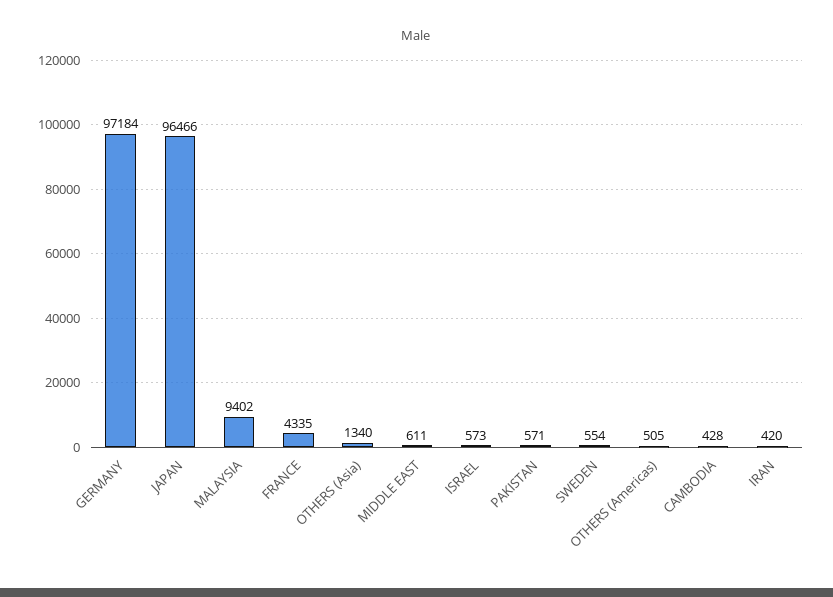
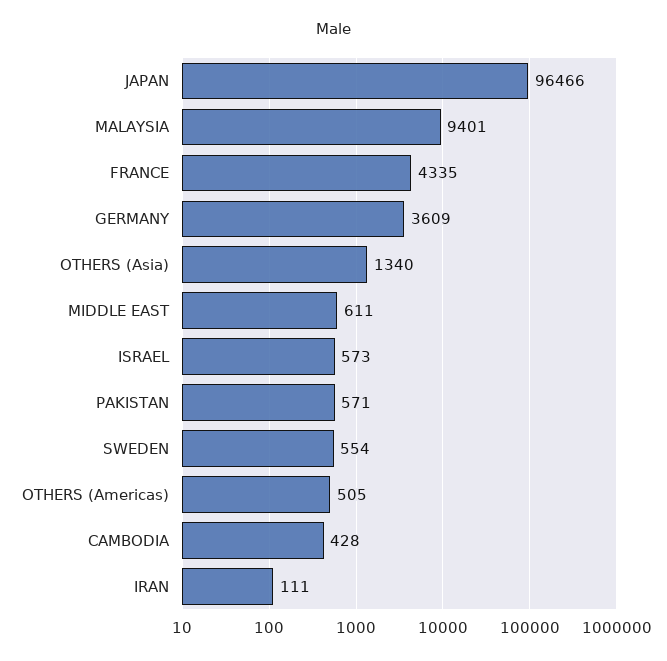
  {
-   "GERMANY": 97184,
+   "GERMANY": 3609,
    "JAPAN": 96466,
-   "MALAYSIA": 9402,
+   "MALAYSIA": 9401,
    "FRANCE": 4335,
    "OTHERS (Asia)": 1340,
    "MIDDLE EAST": 611,
    "ISRAEL": 573,
    "PAKISTAN": 571,
    "SWEDEN": 554,
    "OTHERS (Americas)": 505,
    "CAMBODIA": 428,
-   "IRAN": 420
+   "IRAN": 111
  }

